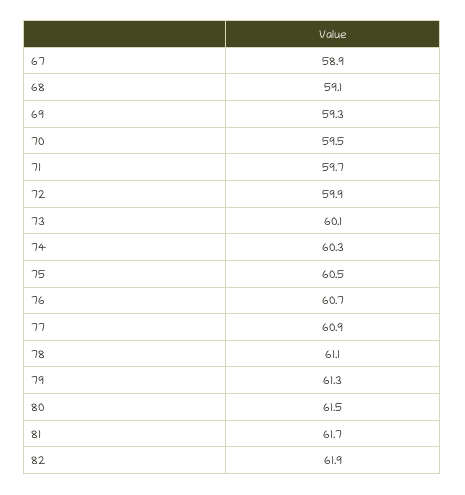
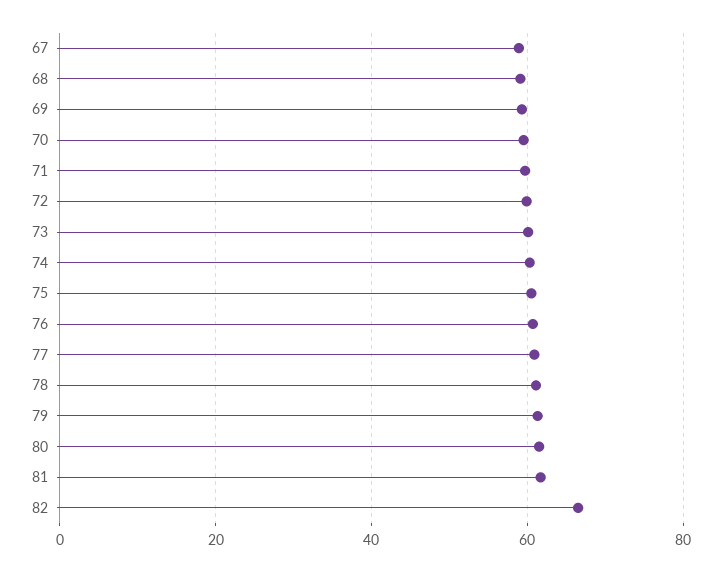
  {
    "67": 58.9,
    "68": 59.1,
    "69": 59.3,
    "70": 59.5,
    "71": 59.7,
    "72": 59.9,
    "73": 60.1,
    "74": 60.3,
    "75": 60.5,
    "76": 60.7,
    "77": 60.9,
    "78": 61.1,
    "79": 61.3,
    "80": 61.5,
    "81": 61.7,
-   "82": 61.9
+   "82": 66
  }

